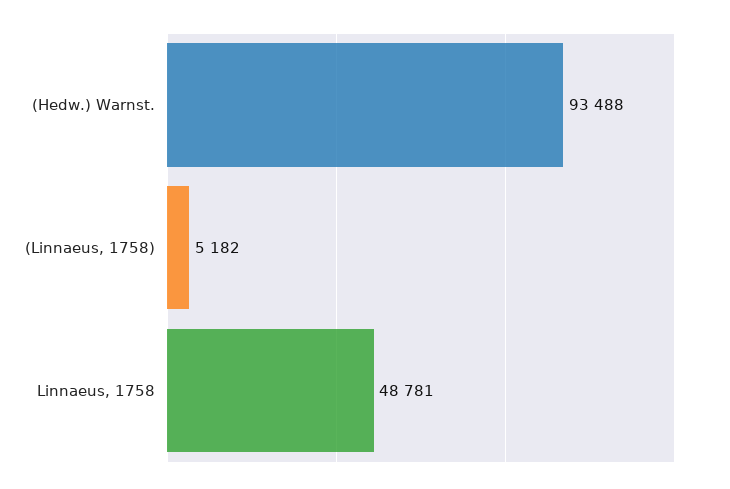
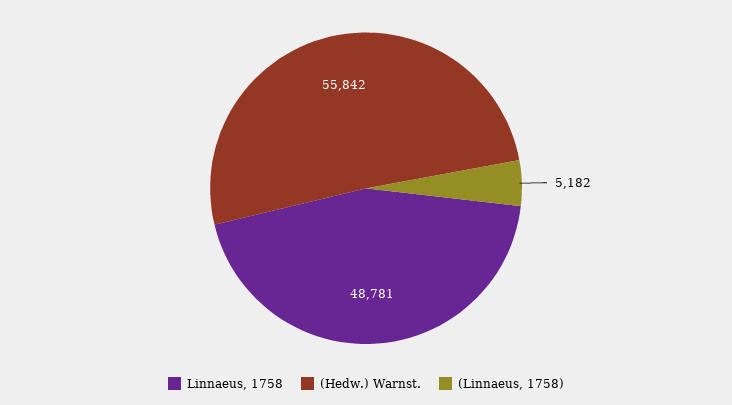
  {
-   "(Hedw.) Warnst.": 93488,
+   "(Hedw.) Warnst.": 55842,
    "(Linnaeus, 1758)": 5182,
    "Linnaeus, 1758": 48781
  }

